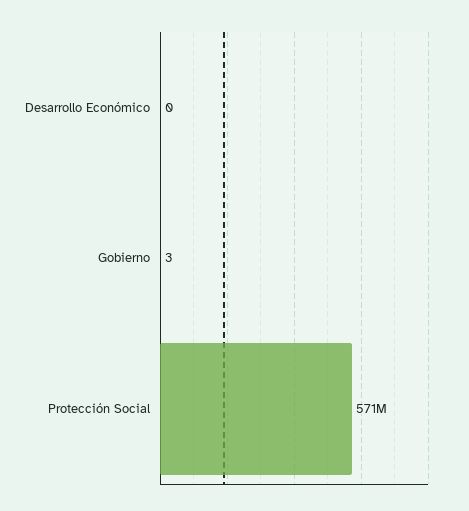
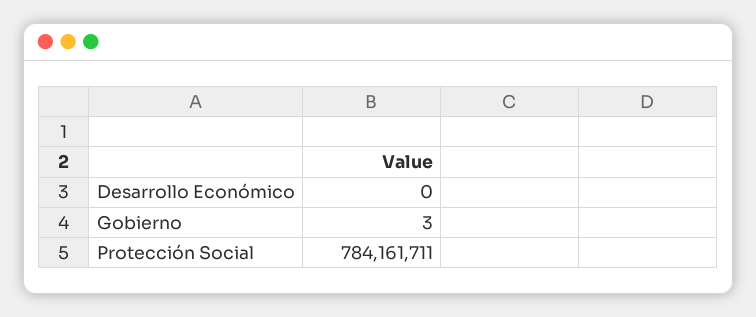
  {
    "Desarrollo Económico": 0,
    "Gobierno": 3,
-   "Protección Social": 571000000
+   "Protección Social": 784161711
  }

